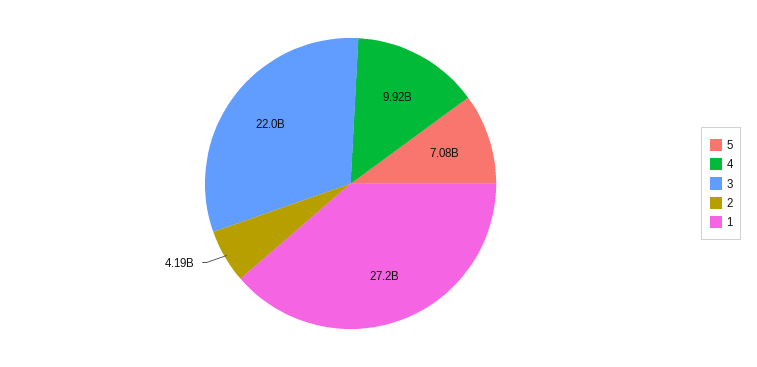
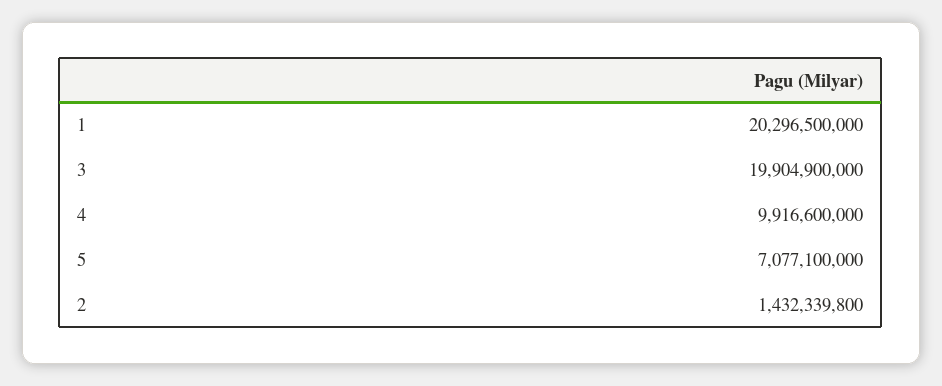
  {
    "5": 7077100000,
    "4": 9916600000,
-   "3": 22000000000,
+   "3": 19904900000,
-   "2": 4190000000,
+   "2": 1432339800,
-   "1": 27200000000
+   "1": 20296500000
  }

